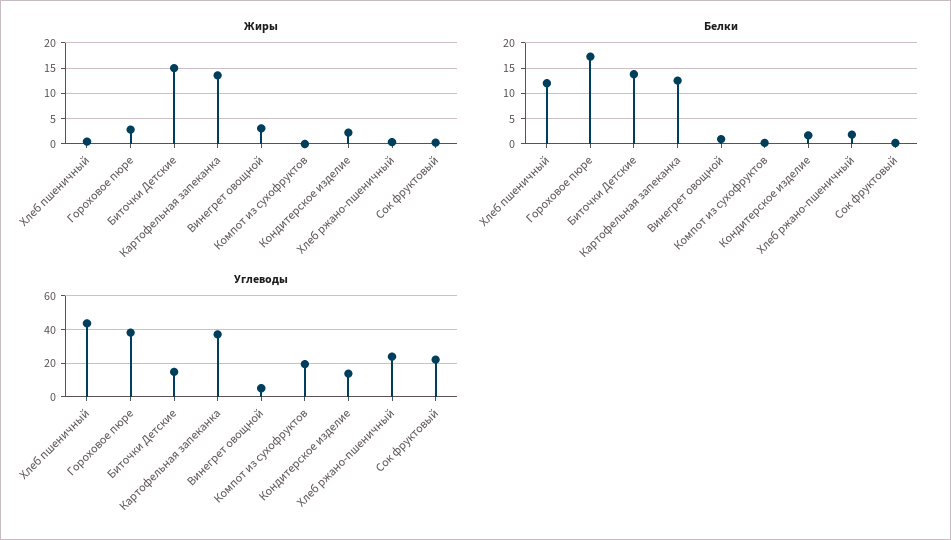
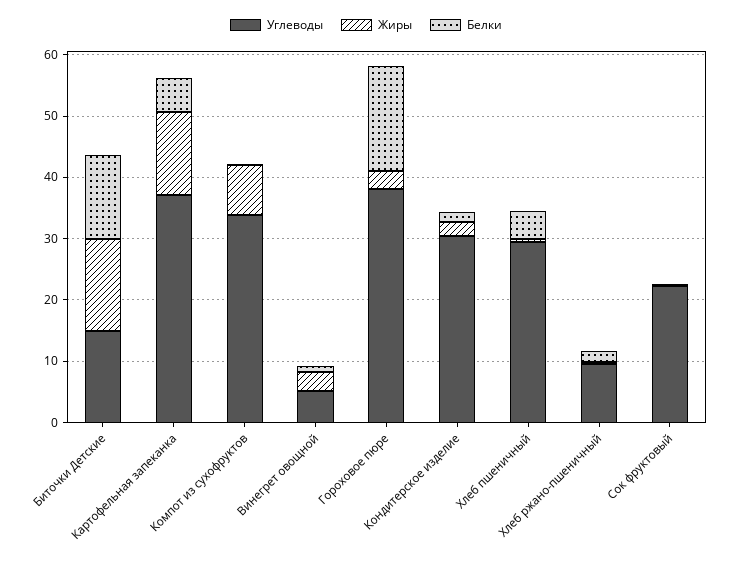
  {
    "Жиры": {
      "Хлеб пшеничный": 0,
      "Гороховое пюре": 2,
      "Биточки Детские": 16,
      "Картофельная запеканка": 14,
      "Винегрет овощной": 4,
-     "Компот из сухофруктов": 0,
+     "Компот из сухофруктов": 8,
      "Кондитерское изделие": 2,
      "Хлеб ржано-пшеничный": 0,
      "Сок фруктовый": 0
    },
    "Белки": {
-     "Хлеб пшеничный": 12.5,
+     "Хлеб пшеничный": 4,
      "Гороховое пюре": 18,
      "Биточки Детские": 14,
-     "Картофельная запеканка": 12.5,
+     "Картофельная запеканка": 6,
      "Винегрет овощной": 0,
      "Компот из сухофруктов": 0,
      "Кондитерское изделие": 2,
      "Хлеб ржано-пшеничный": 2,
      "Сок фруктовый": 0
    },
    "Углеводы": {
-     "Хлеб пшеничный": 45,
+     "Хлеб пшеничный": 30,
      "Гороховое пюре": 38,
      "Биточки Детские": 14,
      "Картофельная запеканка": 38,
      "Винегрет овощной": 6,
-     "Компот из сухофруктов": 20,
+     "Компот из сухофруктов": 34,
-     "Кондитерское изделие": 15,
+     "Кондитерское изделие": 30,
-     "Хлеб ржано-пшеничный": 25,
+     "Хлеб ржано-пшеничный": 10,
      "Сок фруктовый": 22
    }
  }

